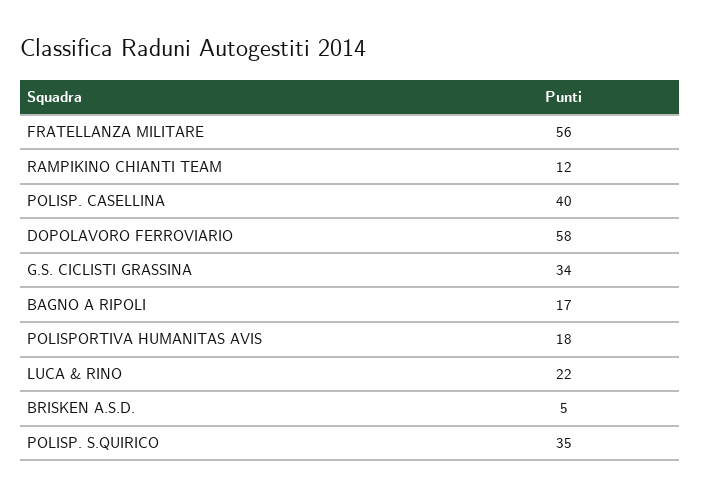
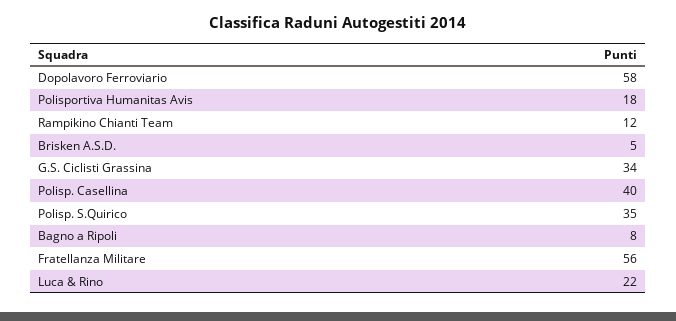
  {
    "FRATELLANZA MILITARE": 56,
    "RAMPIKINO CHIANTI TEAM": 12,
    "POLISP. CASELLINA": 40,
    "DOPOLAVORO FERROVIARIO": 58,
    "G.S. CICLISTI GRASSINA": 34,
-   "BAGNO A RIPOLI": 17,
+   "BAGNO A RIPOLI": 8,
    "POLISPORTIVA HUMANITAS AVIS": 18,
    "LUCA & RINO": 22,
    "BRISKEN A.S.D.": 5,
    "POLISP. S.QUIRICO": 35
  }

